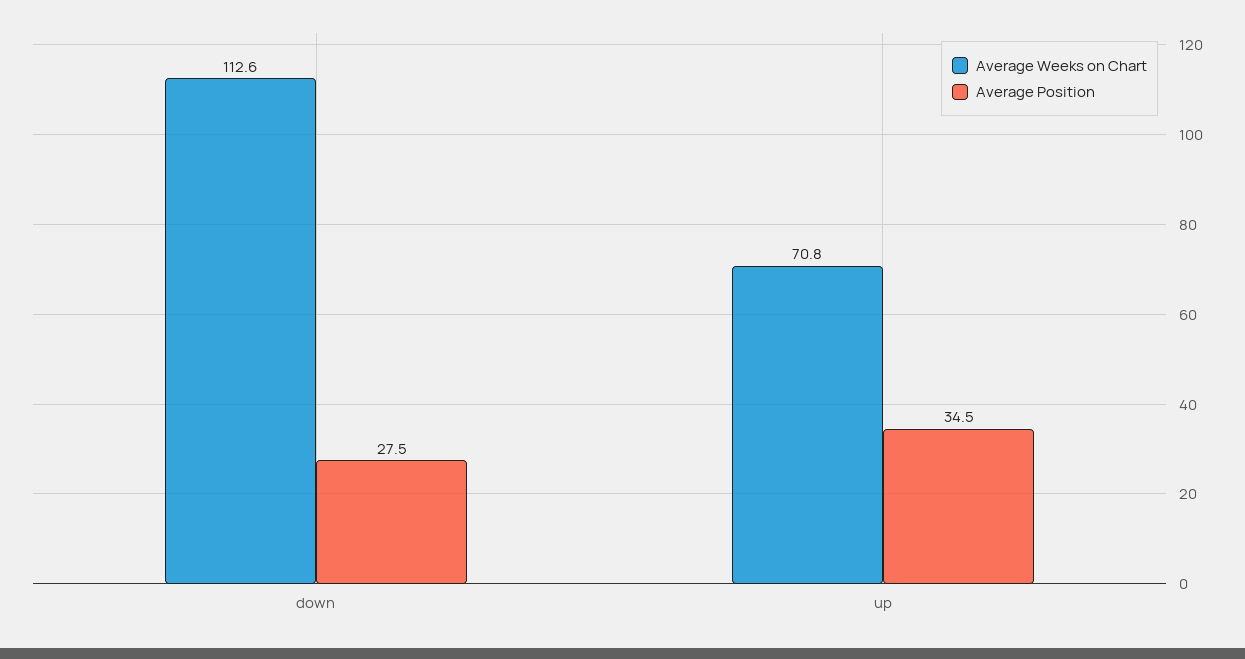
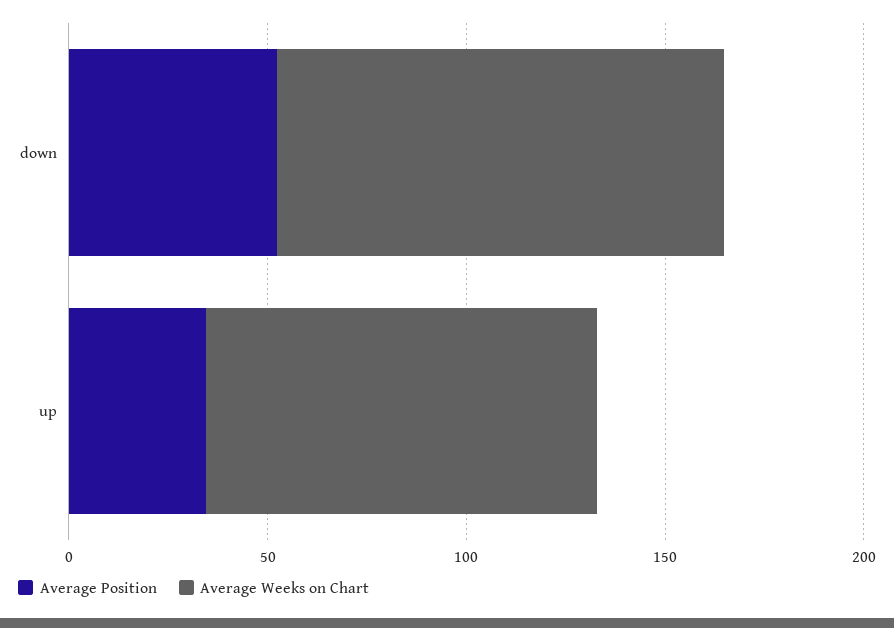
  {
    "Average Weeks on Chart": {
      "down": 112.6,
-     "up": 70.8
+     "up": 100
    },
    "Average Position": {
-     "down": 27.5,
+     "down": 50,
      "up": 34.5
    }
  }

